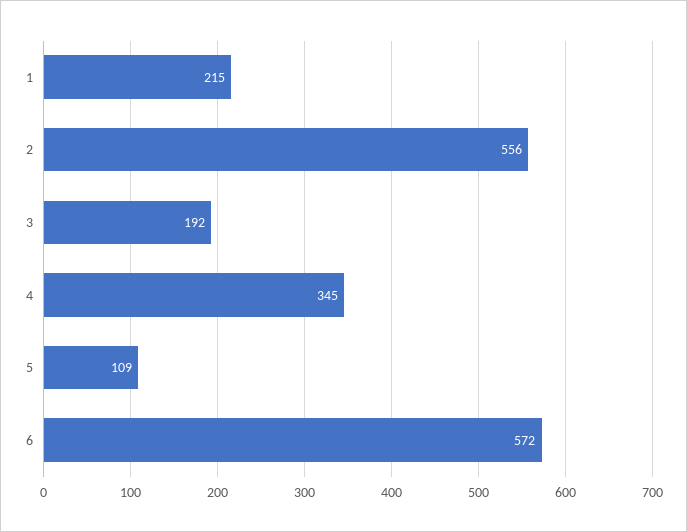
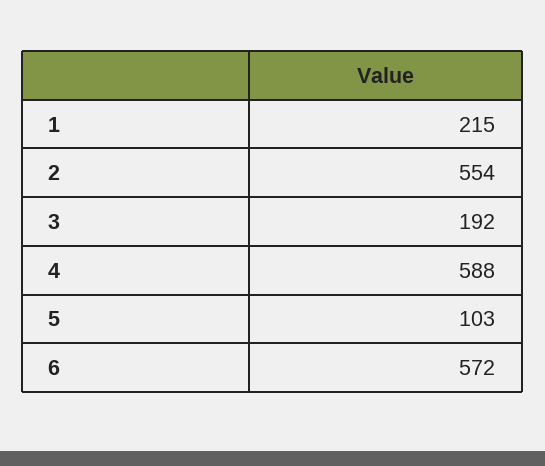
  {
    "1": 215,
-   "2": 556,
+   "2": 554,
    "3": 192,
-   "4": 345,
+   "4": 588,
-   "5": 109,
+   "5": 103,
    "6": 572
  }

